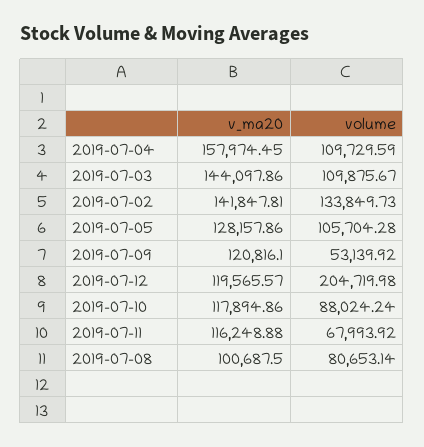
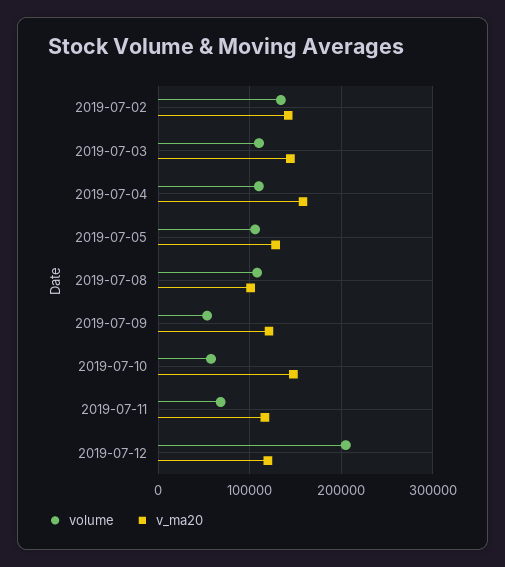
  {
    "v_ma20": {
      "2019-07-04": 157974.45,
      "2019-07-03": 144097.86,
      "2019-07-02": 141847.81,
      "2019-07-05": 128157.86,
      "2019-07-09": 120816.1,
      "2019-07-12": 119565.57,
-     "2019-07-10": 117894.86,
+     "2019-07-10": 150000,
      "2019-07-11": 116248.88,
      "2019-07-08": 100687.5
    },
    "volume": {
      "2019-07-04": 109729.59,
      "2019-07-03": 109875.67,
      "2019-07-02": 133849.73,
      "2019-07-05": 105704.28,
      "2019-07-09": 53139.92,
      "2019-07-12": 204719.98,
-     "2019-07-10": 88024.24,
+     "2019-07-10": 60000,
      "2019-07-11": 67993.92,
-     "2019-07-08": 80653.14
+     "2019-07-08": 110000
    }
  }

